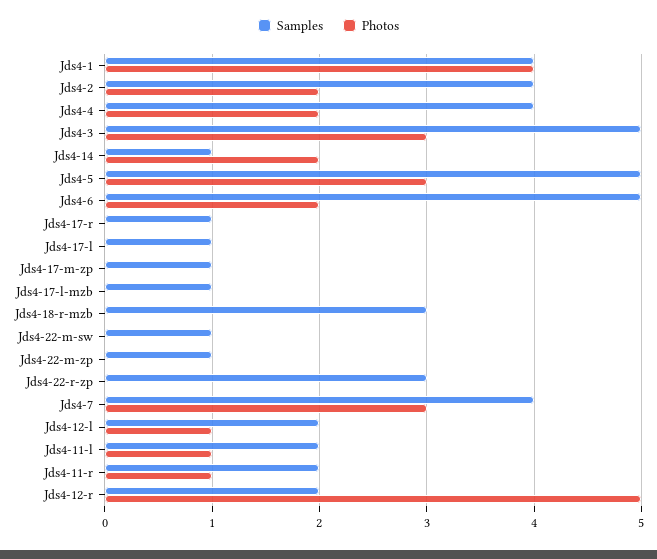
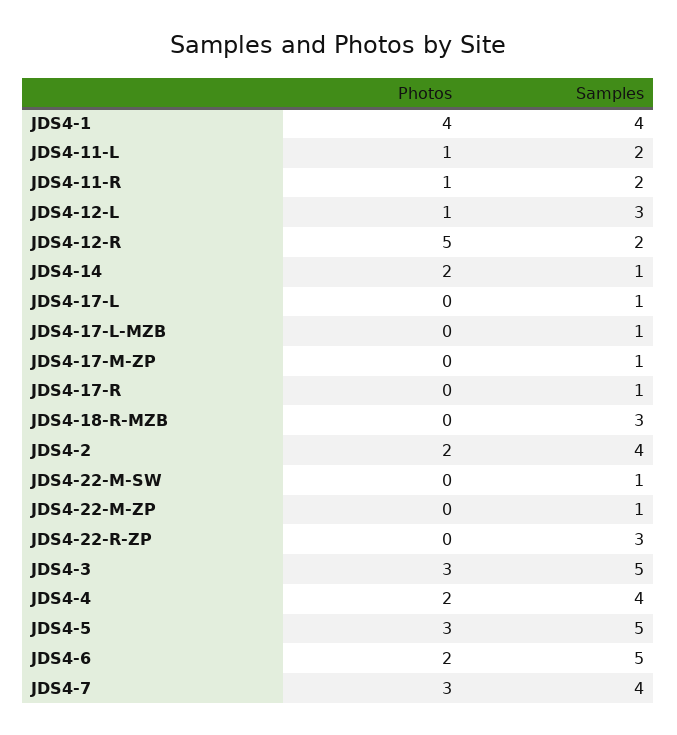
  {
    "Samples": {
      "Jds4-1": 4,
      "Jds4-2": 4,
      "Jds4-4": 4,
      "Jds4-3": 5,
      "Jds4-14": 1,
      "Jds4-5": 5,
      "Jds4-6": 5,
      "Jds4-17-r": 1,
      "Jds4-17-l": 1,
      "Jds4-17-m-zp": 1,
      "Jds4-17-l-mzb": 1,
      "Jds4-18-r-mzb": 3,
      "Jds4-22-m-sw": 1,
      "Jds4-22-m-zp": 1,
      "Jds4-22-r-zp": 3,
      "Jds4-7": 4,
-     "Jds4-12-l": 2,
+     "Jds4-12-l": 3,
      "Jds4-11-l": 2,
      "Jds4-11-r": 2,
      "Jds4-12-r": 2
    },
    "Photos": {
      "Jds4-1": 4,
      "Jds4-2": 2,
      "Jds4-4": 2,
      "Jds4-3": 3,
      "Jds4-14": 2,
      "Jds4-5": 3,
      "Jds4-6": 2,
      "Jds4-17-r": 0,
      "Jds4-17-l": 0,
      "Jds4-17-m-zp": 0,
      "Jds4-17-l-mzb": 0,
      "Jds4-18-r-mzb": 0,
      "Jds4-22-m-sw": 0,
      "Jds4-22-m-zp": 0,
      "Jds4-22-r-zp": 0,
      "Jds4-7": 3,
      "Jds4-12-l": 1,
      "Jds4-11-l": 1,
      "Jds4-11-r": 1,
      "Jds4-12-r": 5
    }
  }

